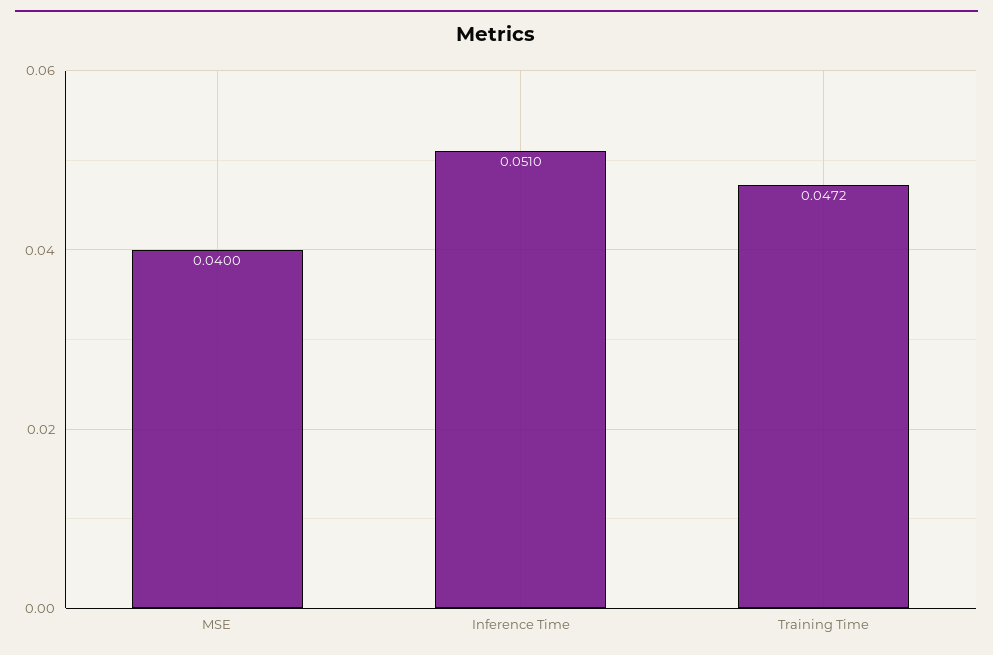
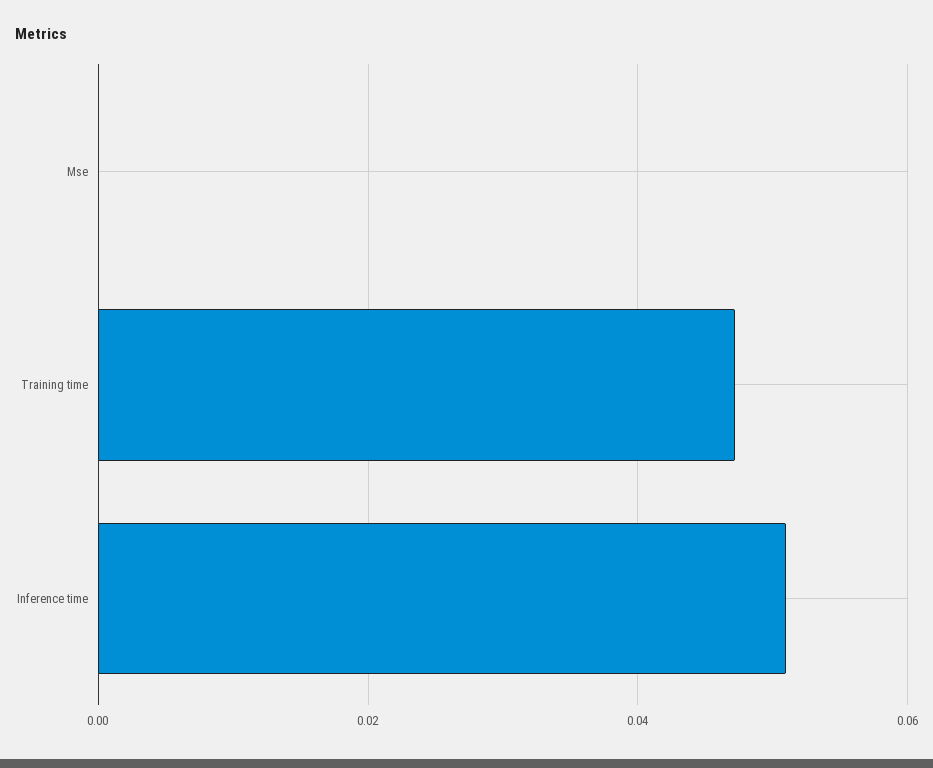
  {
-   "MSE": 0.04,
+   "MSE": 0,
    "Inference Time": 0.051,
    "Training Time": 0.0472
  }

